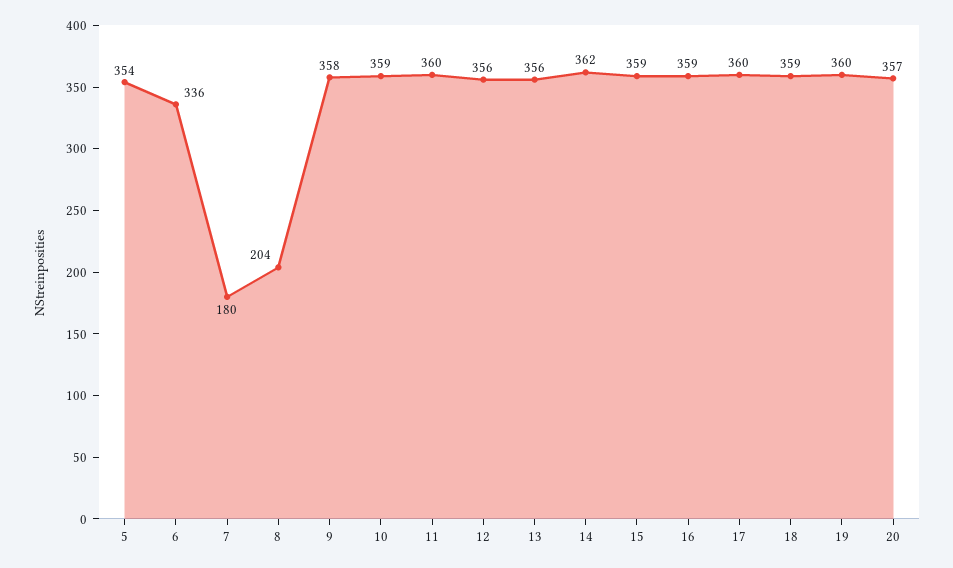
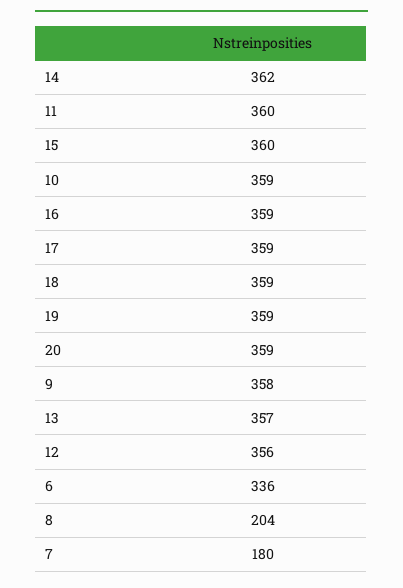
  {
-   "5": 354,
    "6": 336,
    "7": 180,
    "8": 204,
    "9": 358,
    "10": 359,
    "11": 360,
    "12": 356,
-   "13": 356,
+   "13": 357,
    "14": 362,
-   "15": 359,
+   "15": 360,
    "16": 359,
-   "17": 360,
+   "17": 359,
    "18": 359,
-   "19": 360,
+   "19": 359,
-   "20": 357
+   "20": 359
  }

